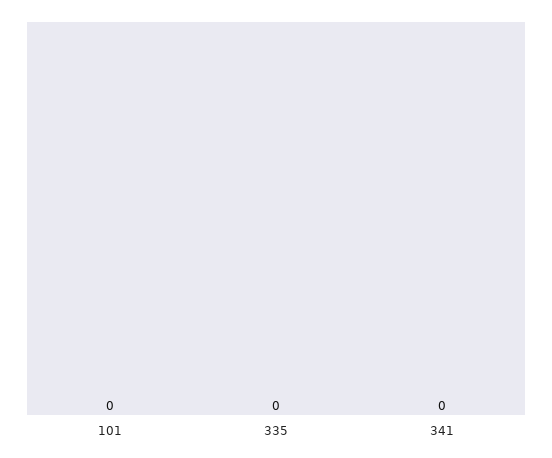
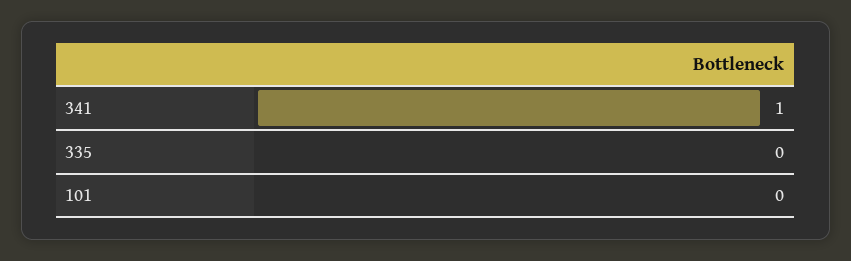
  {
    "101": 0,
    "335": 0,
-   "341": 0
+   "341": 1
  }

